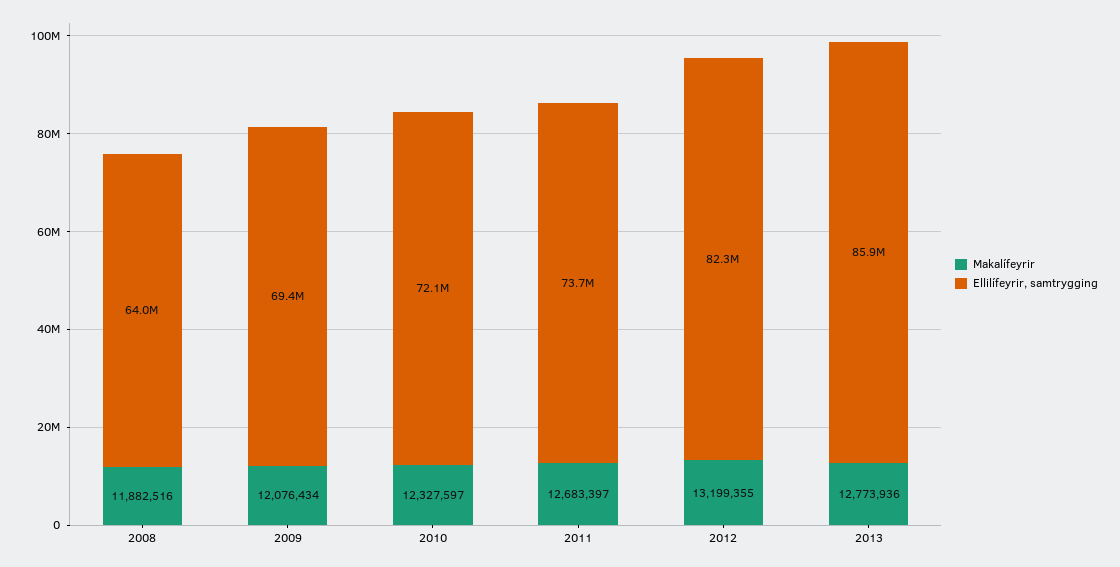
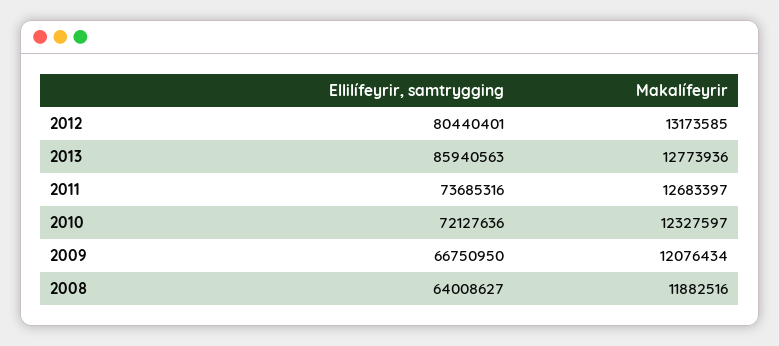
  {
    "Makalífeyrir": {
      "2008": 11882516,
      "2009": 12076434,
      "2010": 12327597,
      "2011": 12683397,
-     "2012": 13199355,
+     "2012": 13173585,
      "2013": 12773936
    },
    "Ellilífeyrir, samtrygging": {
      "2008": 64008627,
-     "2009": 69400000,
+     "2009": 66750950,
      "2010": 72127636,
      "2011": 73685316,
-     "2012": 82300000,
+     "2012": 80440401,
      "2013": 85940563
    }
  }

